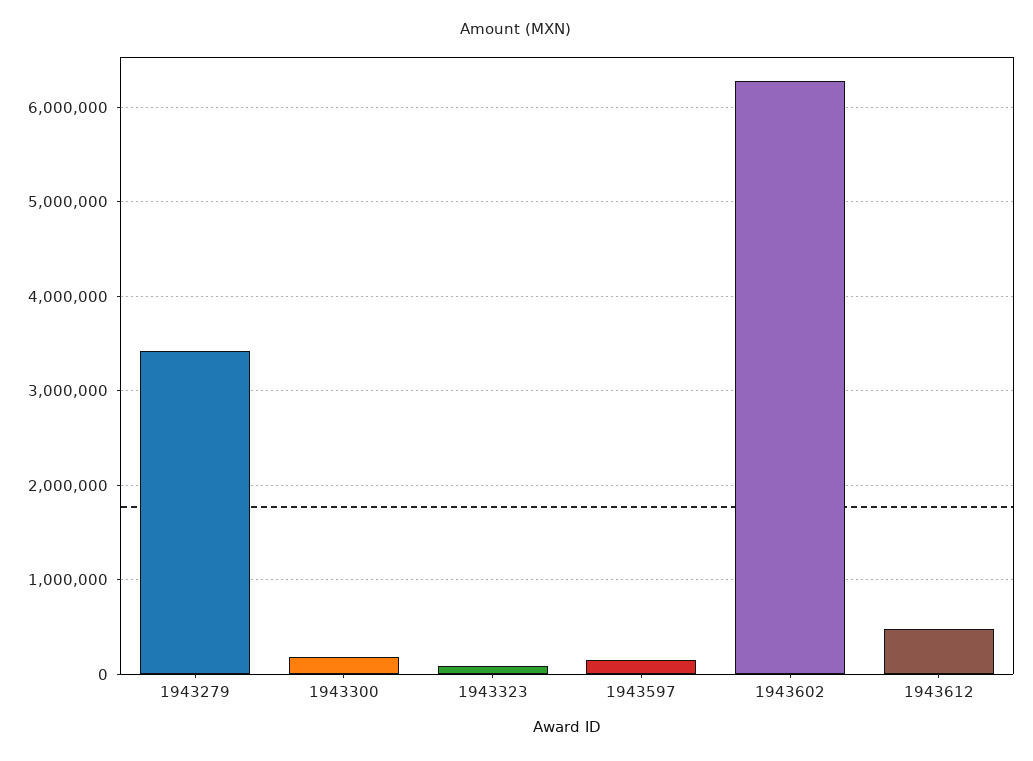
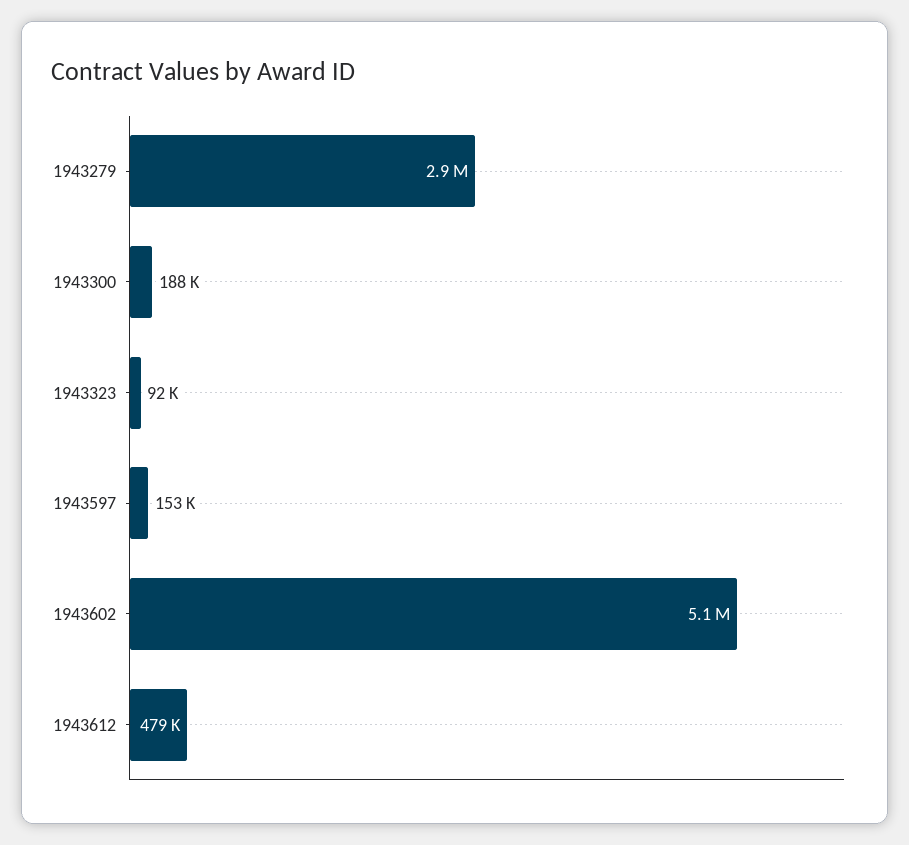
  {
-   "1943279": 3400000,
+   "1943279": 2900000,
    "1943300": 188000,
    "1943323": 92000,
    "1943597": 153000,
-   "1943602": 6300000,
+   "1943602": 5100000,
    "1943612": 479000
  }

